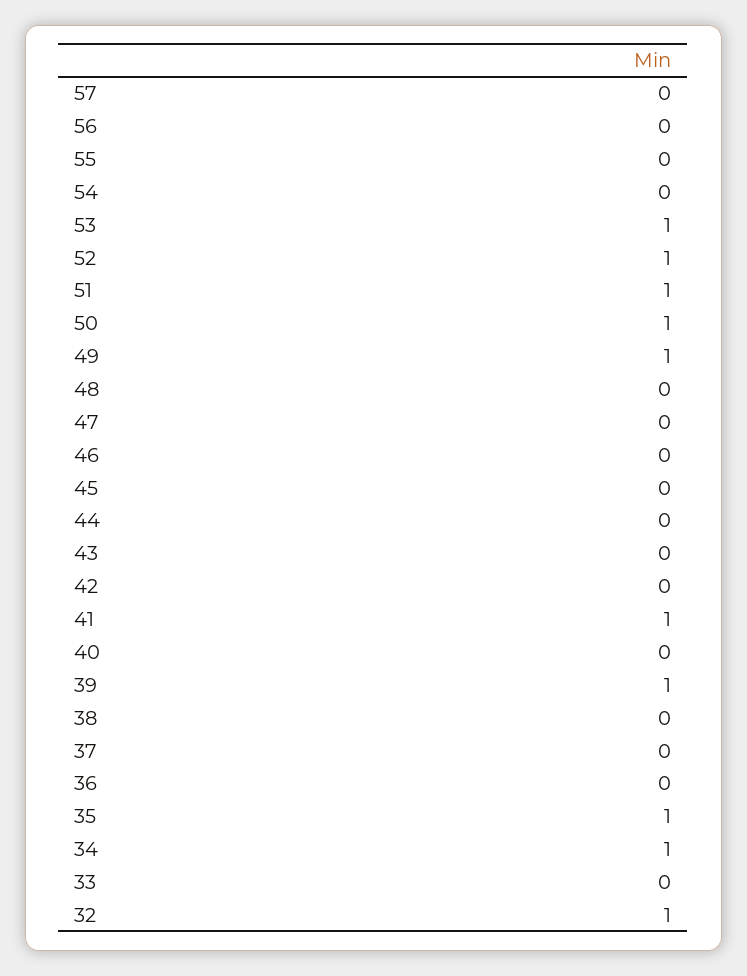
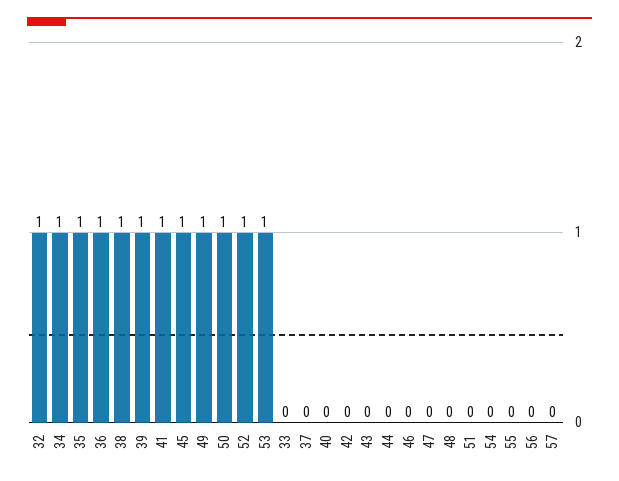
  {
    "57": 0,
    "56": 0,
    "55": 0,
    "54": 0,
    "53": 1,
    "52": 1,
-   "51": 1,
+   "51": 0,
    "50": 1,
    "49": 1,
    "48": 0,
    "47": 0,
    "46": 0,
-   "45": 0,
+   "45": 1,
    "44": 0,
    "43": 0,
    "42": 0,
    "41": 1,
    "40": 0,
    "39": 1,
-   "38": 0,
+   "38": 1,
    "37": 0,
-   "36": 0,
+   "36": 1,
    "35": 1,
    "34": 1,
    "33": 0,
    "32": 1
  }

